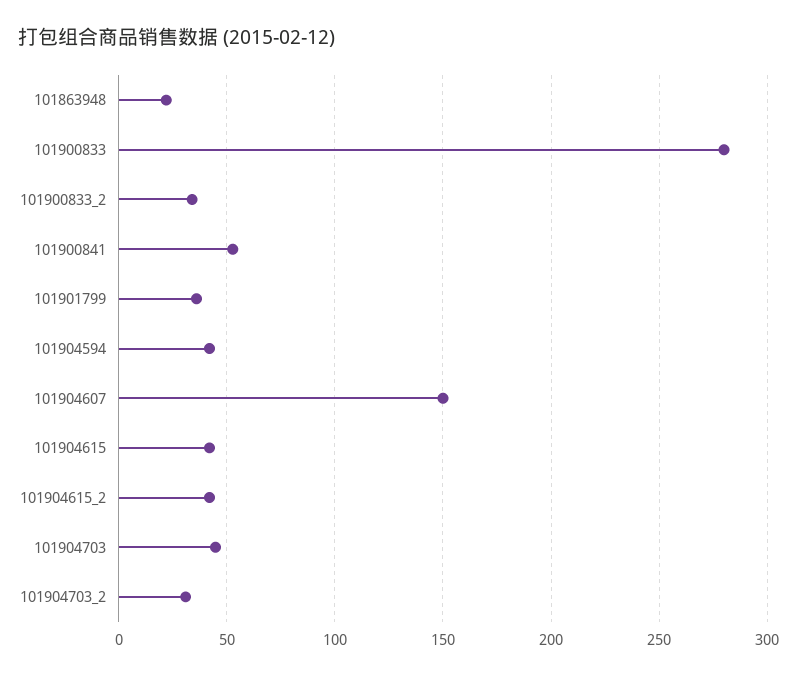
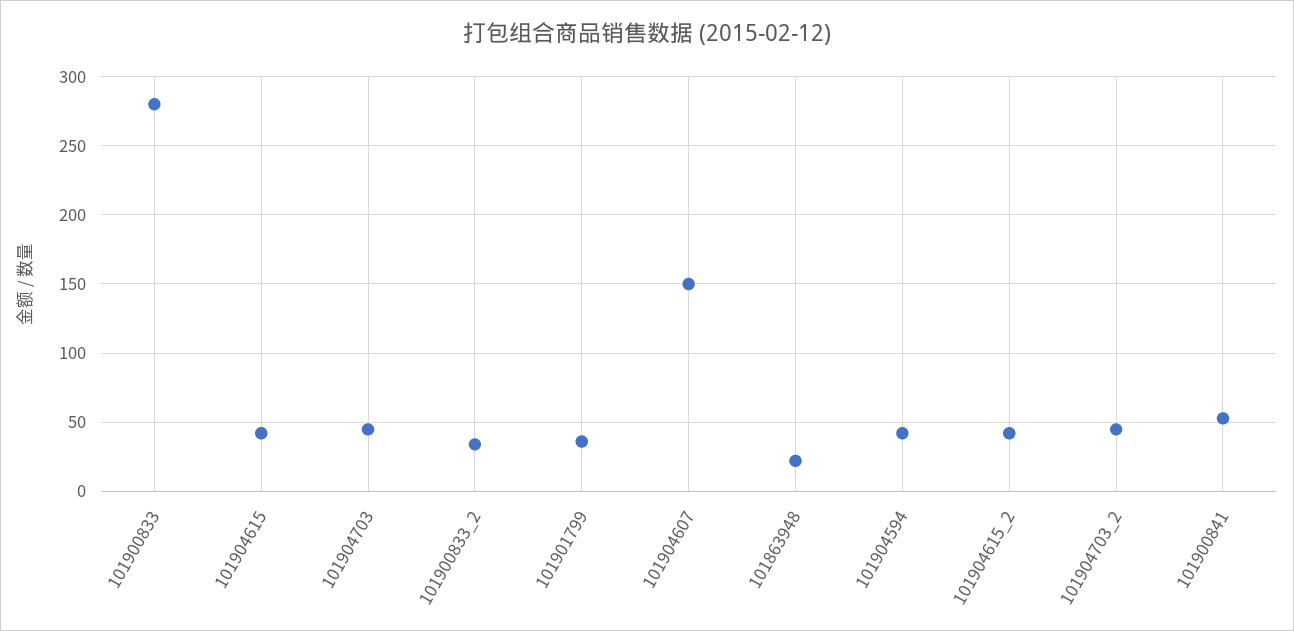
  {
    "101863948": 20,
    "101900833": 280,
    "101900833_2": 35,
    "101900841": 55,
    "101901799": 35,
    "101904594": 40,
    "101904607": 150,
    "101904615": 40,
    "101904615_2": 40,
    "101904703": 45,
-   "101904703_2": 30
+   "101904703_2": 45
  }

